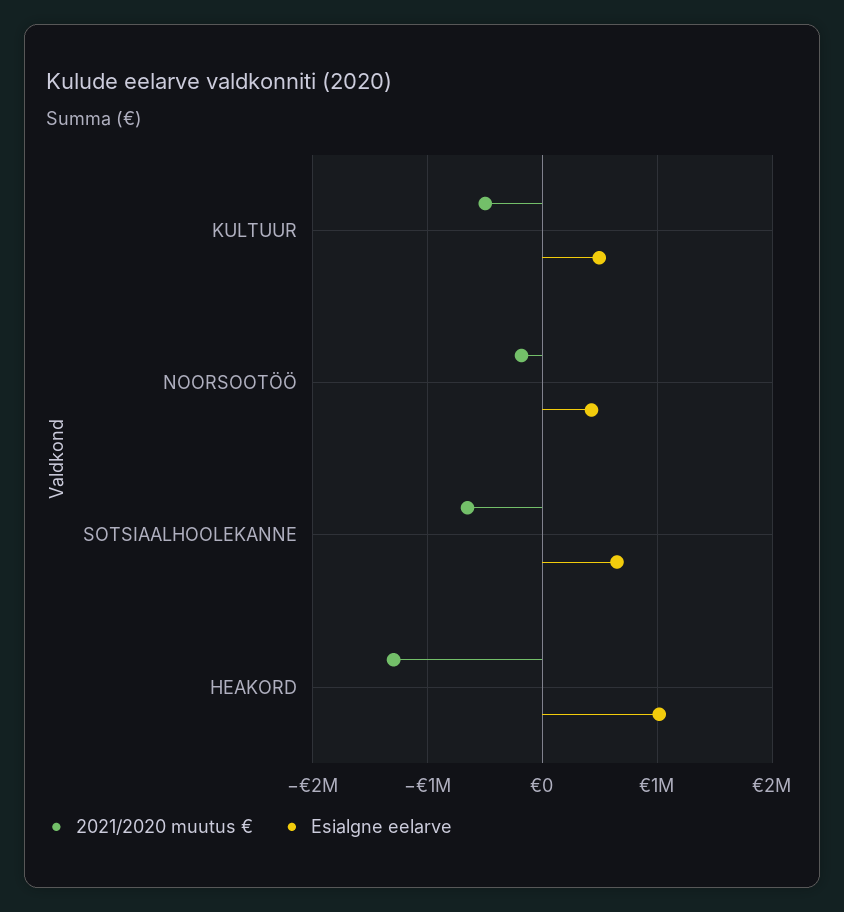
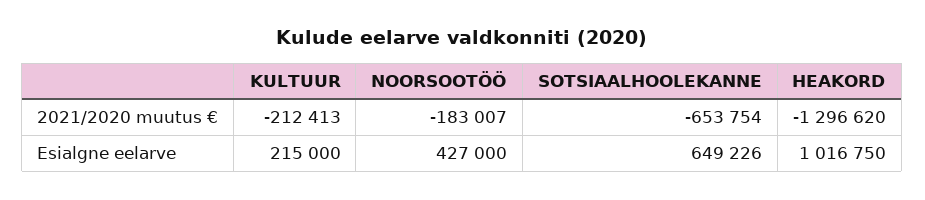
  {
    "2021/2020 muutus €": {
-     "KULTUUR": -500000,
+     "KULTUUR": -212413,
      "NOORSOOTÖÖ": -183007,
      "SOTSIAALHOOLEKANNE": -653754,
      "HEAKORD": -1296620
    },
    "Esialgne eelarve": {
-     "KULTUUR": 500000,
+     "KULTUUR": 215000,
      "NOORSOOTÖÖ": 427000,
      "SOTSIAALHOOLEKANNE": 649226,
      "HEAKORD": 1016750
    }
  }

